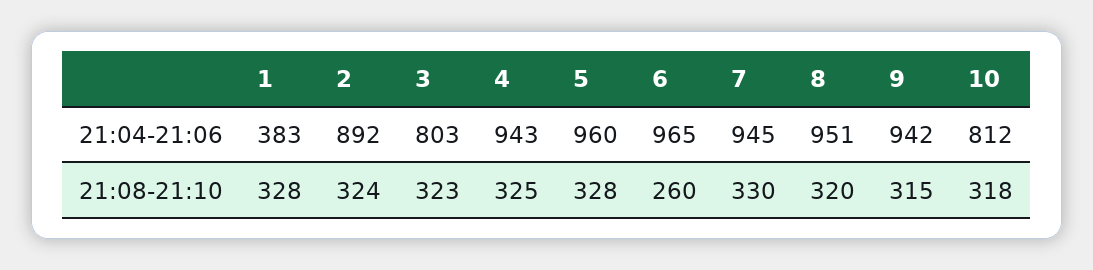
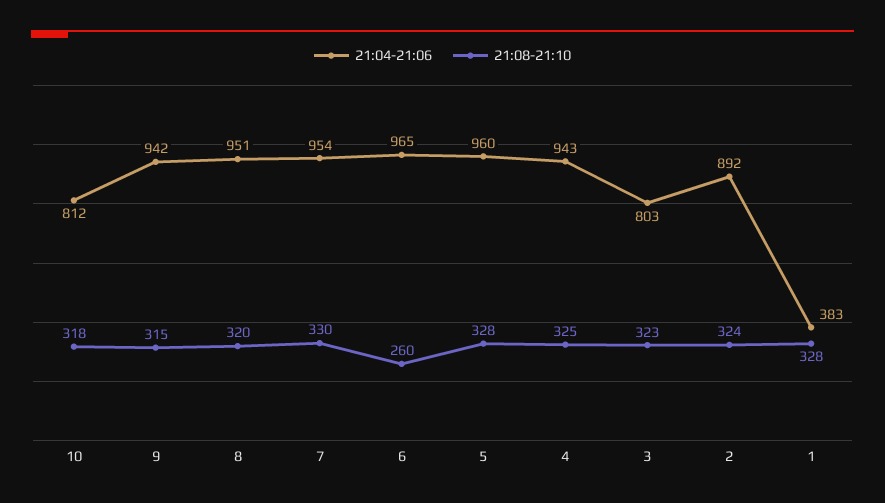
  {
    "21:04-21:06": {
      "1": 383,
      "2": 892,
      "3": 803,
      "4": 943,
      "5": 960,
      "6": 965,
-     "7": 945,
+     "7": 954,
      "8": 951,
      "9": 942,
      "10": 812
    },
    "21:08-21:10": {
      "1": 328,
      "2": 324,
      "3": 323,
      "4": 325,
      "5": 328,
      "6": 260,
      "7": 330,
      "8": 320,
      "9": 315,
      "10": 318
    }
  }

